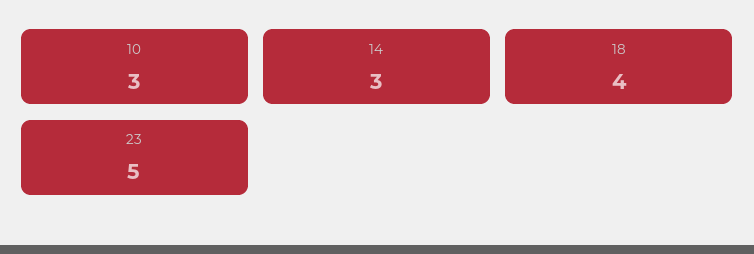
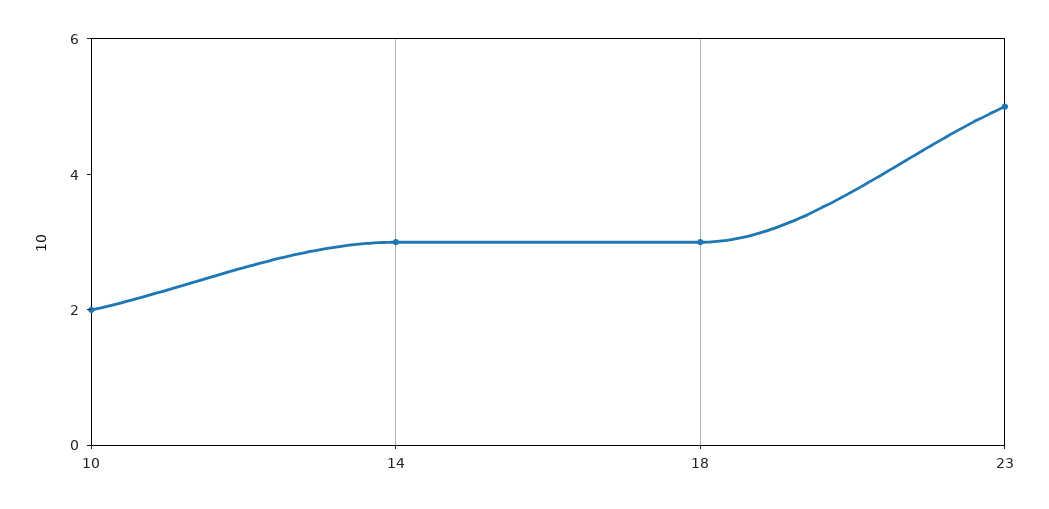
  {
-   "10": 3,
+   "10": 2,
    "14": 3,
-   "18": 4,
+   "18": 3,
    "23": 5
  }

